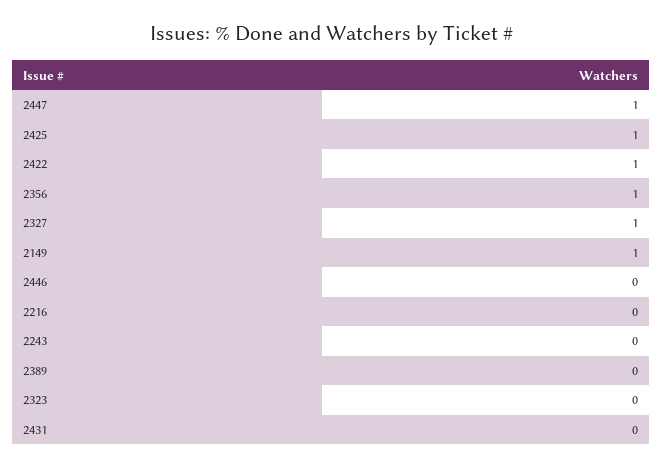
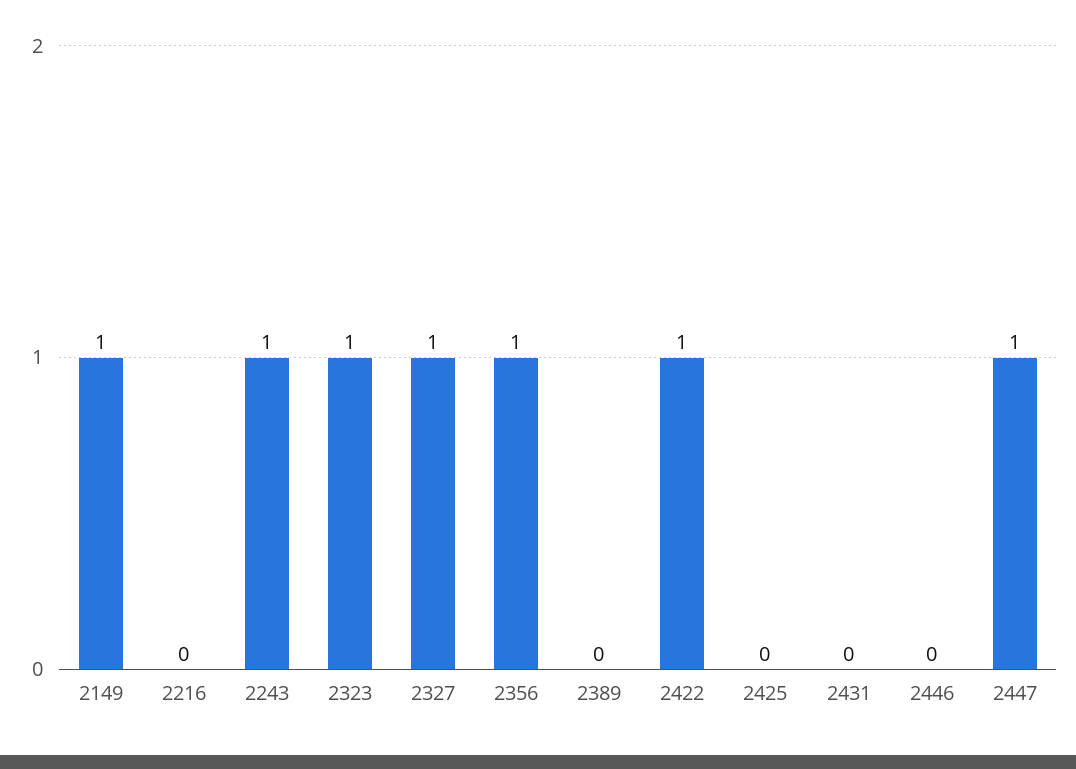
  {
    "2447": 1,
-   "2425": 1,
+   "2425": 0,
    "2422": 1,
    "2356": 1,
    "2327": 1,
    "2149": 1,
    "2446": 0,
    "2216": 0,
-   "2243": 0,
+   "2243": 1,
    "2389": 0,
-   "2323": 0,
+   "2323": 1,
    "2431": 0
  }

